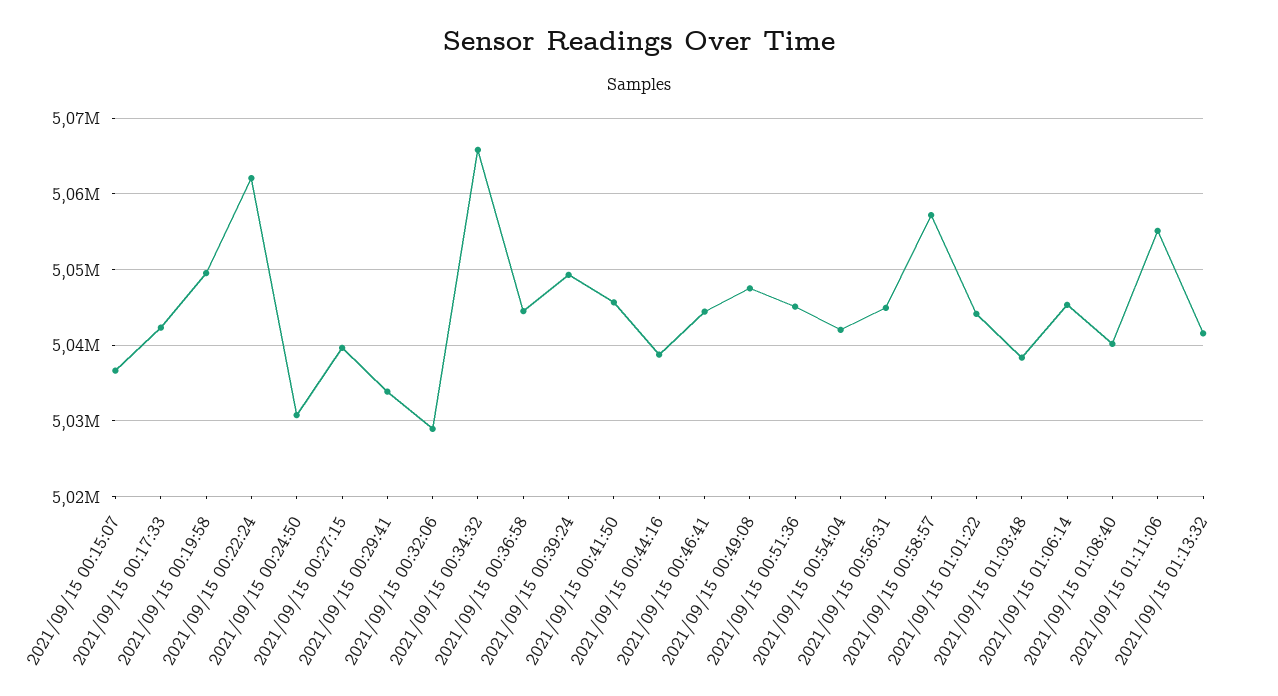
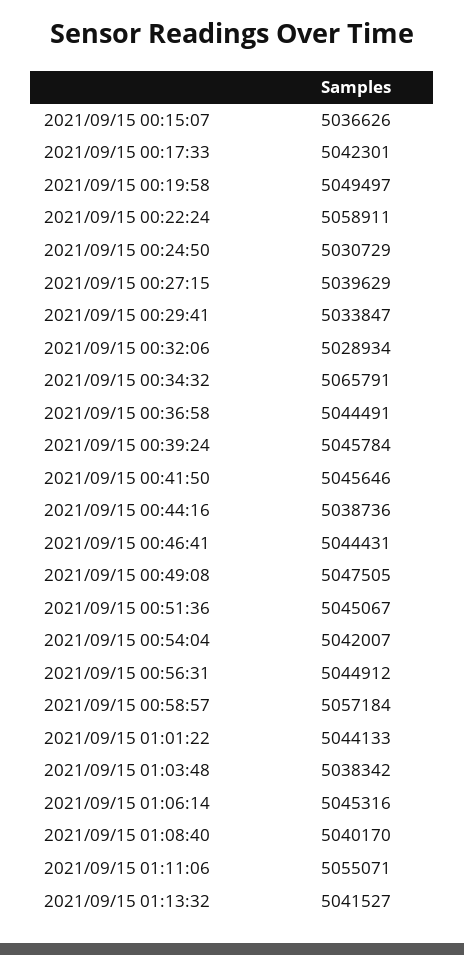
  {
    "2021/09/15 00:15:07": 5036626,
    "2021/09/15 00:17:33": 5042301,
    "2021/09/15 00:19:58": 5049497,
-   "2021/09/15 00:22:24": 5062000,
+   "2021/09/15 00:22:24": 5058911,
    "2021/09/15 00:24:50": 5030729,
    "2021/09/15 00:27:15": 5039629,
    "2021/09/15 00:29:41": 5033847,
    "2021/09/15 00:32:06": 5028934,
    "2021/09/15 00:34:32": 5065791,
    "2021/09/15 00:36:58": 5044491,
-   "2021/09/15 00:39:24": 5049000,
+   "2021/09/15 00:39:24": 5045784,
    "2021/09/15 00:41:50": 5045646,
    "2021/09/15 00:44:16": 5038736,
    "2021/09/15 00:46:41": 5044431,
    "2021/09/15 00:49:08": 5047505,
    "2021/09/15 00:51:36": 5045067,
    "2021/09/15 00:54:04": 5042007,
    "2021/09/15 00:56:31": 5044912,
    "2021/09/15 00:58:57": 5057184,
    "2021/09/15 01:01:22": 5044133,
    "2021/09/15 01:03:48": 5038342,
    "2021/09/15 01:06:14": 5045316,
    "2021/09/15 01:08:40": 5040170,
    "2021/09/15 01:11:06": 5055071,
    "2021/09/15 01:13:32": 5041527
  }

